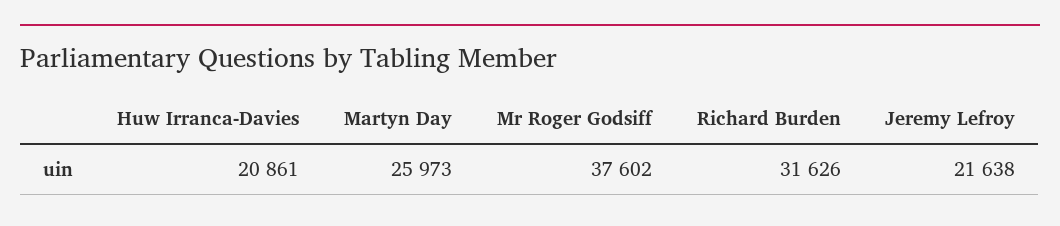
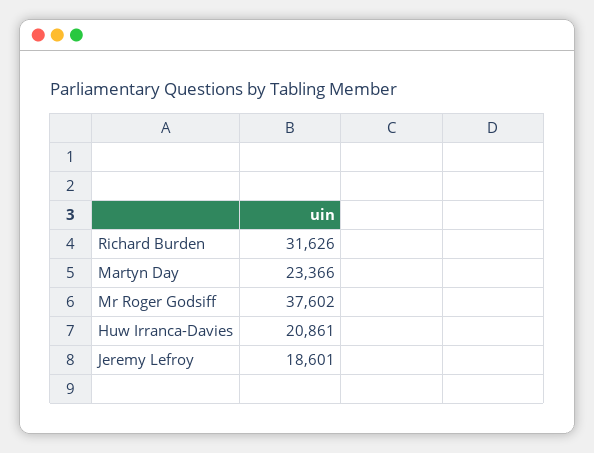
  {
    "Huw Irranca-Davies": 20861,
-   "Martyn Day": 25973,
+   "Martyn Day": 23366,
    "Mr Roger Godsiff": 37602,
    "Richard Burden": 31626,
-   "Jeremy Lefroy": 21638
+   "Jeremy Lefroy": 18601
  }

